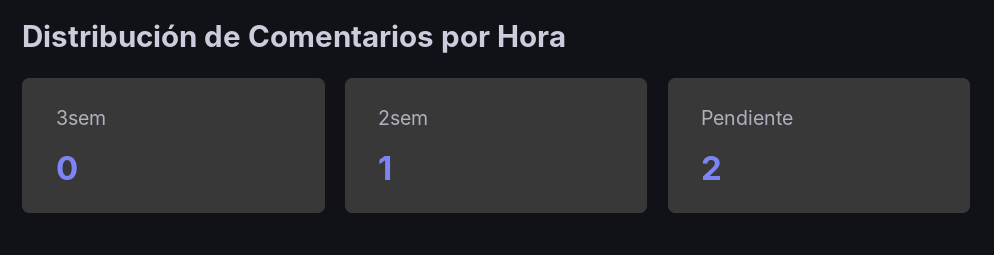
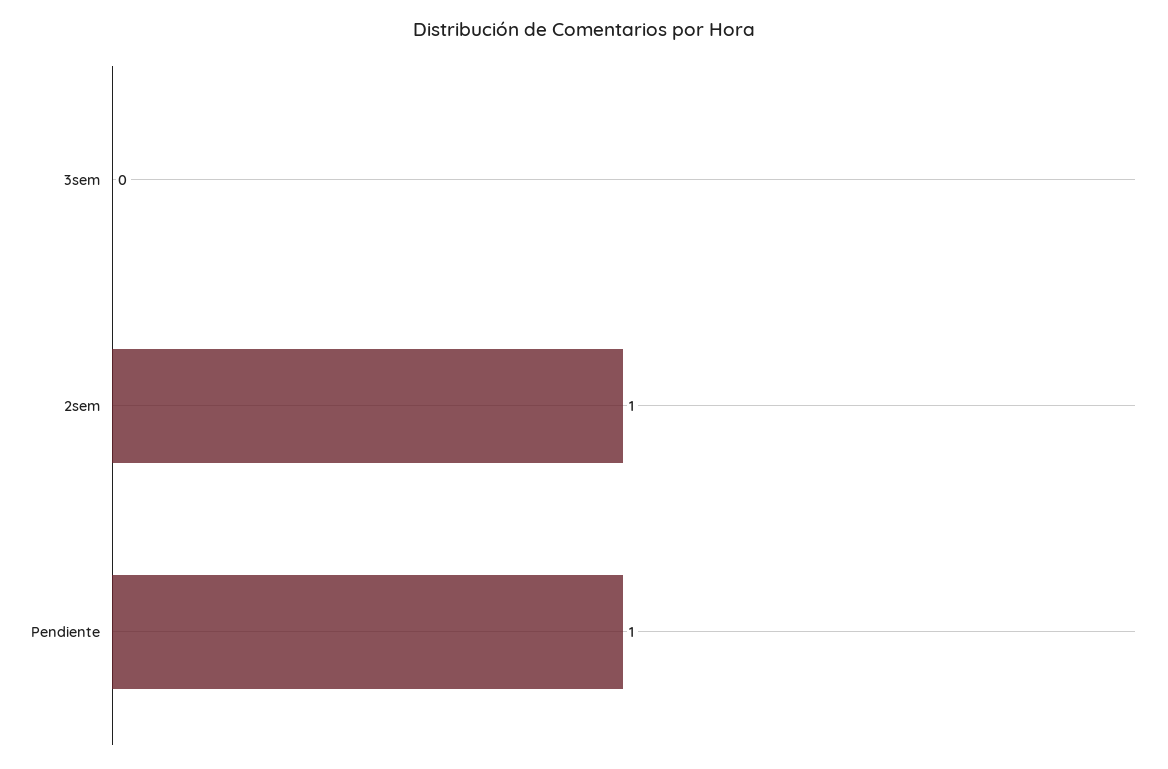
  {
    "3sem": 0,
    "2sem": 1,
-   "Pendiente": 2
+   "Pendiente": 1
  }

